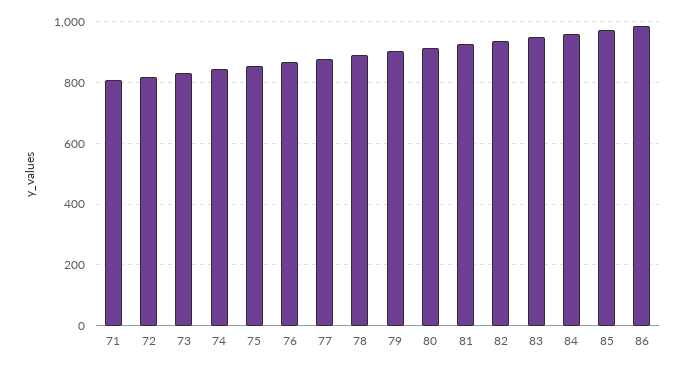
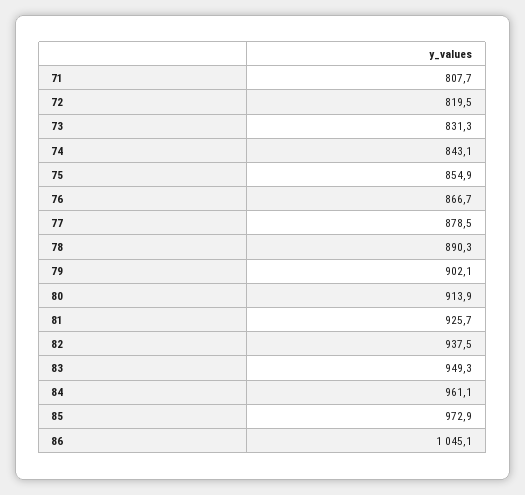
  {
    "71": 807.7,
    "72": 819.5,
    "73": 831.3,
    "74": 843.1,
    "75": 854.9,
    "76": 866.7,
    "77": 878.5,
    "78": 890.3,
    "79": 902.1,
    "80": 913.9,
    "81": 925.7,
    "82": 937.5,
    "83": 949.3,
    "84": 961.1,
    "85": 972.9,
-   "86": 980
+   "86": 1045.1
  }

